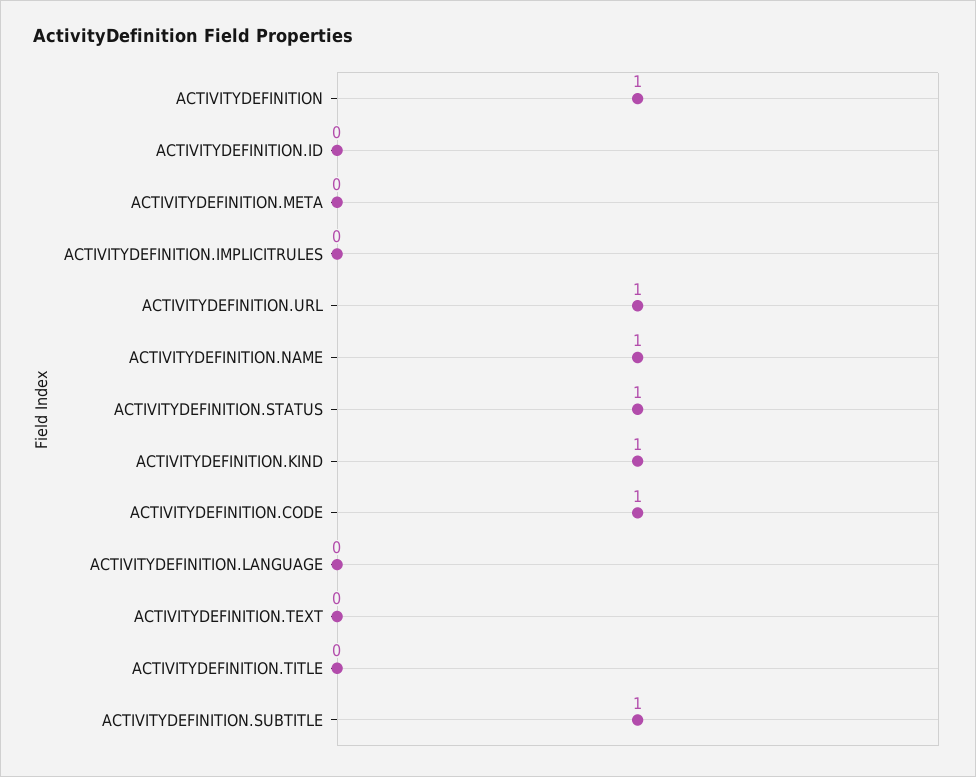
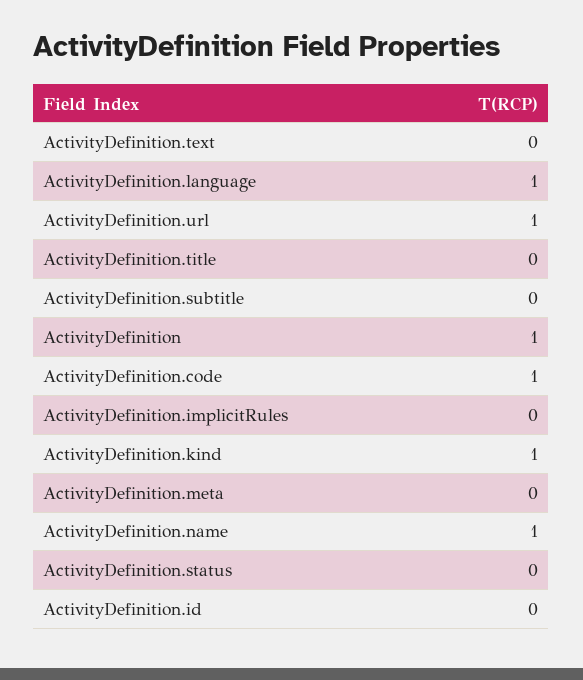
  {
    "ACTIVITYDEFINITION": 1,
    "ACTIVITYDEFINITION.ID": 0,
    "ACTIVITYDEFINITION.META": 0,
    "ACTIVITYDEFINITION.IMPLICITRULES": 0,
    "ACTIVITYDEFINITION.URL": 1,
    "ACTIVITYDEFINITION.NAME": 1,
-   "ACTIVITYDEFINITION.STATUS": 1,
+   "ACTIVITYDEFINITION.STATUS": 0,
    "ACTIVITYDEFINITION.KIND": 1,
    "ACTIVITYDEFINITION.CODE": 1,
-   "ACTIVITYDEFINITION.LANGUAGE": 0,
+   "ACTIVITYDEFINITION.LANGUAGE": 1,
    "ACTIVITYDEFINITION.TEXT": 0,
    "ACTIVITYDEFINITION.TITLE": 0,
-   "ACTIVITYDEFINITION.SUBTITLE": 1
+   "ACTIVITYDEFINITION.SUBTITLE": 0
  }

